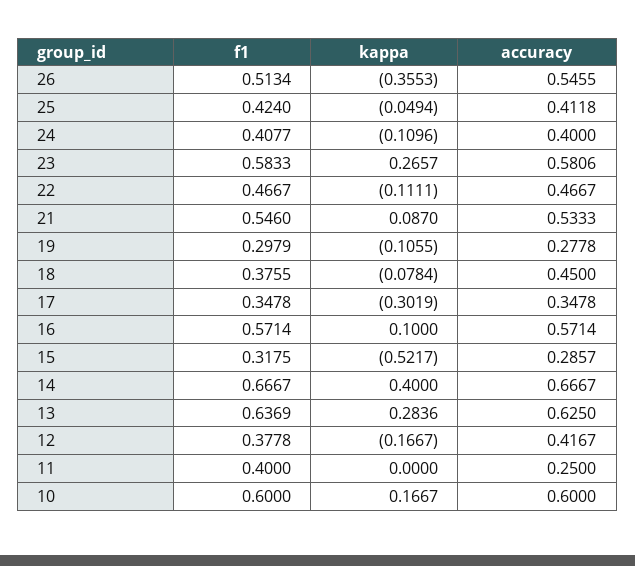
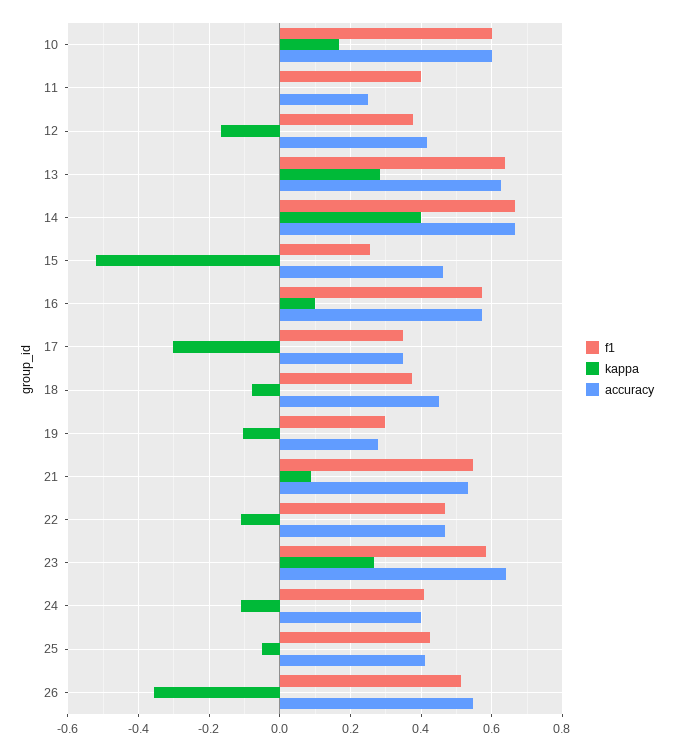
  {
    "f1": {
      "26": 0.5134,
      "25": 0.424,
      "24": 0.4077,
      "23": 0.5833,
      "22": 0.4667,
      "21": 0.546,
      "19": 0.2979,
      "18": 0.3755,
      "17": 0.3478,
      "16": 0.5714,
-     "15": 0.3175,
+     "15": 0.26,
      "14": 0.6667,
      "13": 0.6369,
      "12": 0.3778,
      "11": 0.4,
      "10": 0.6
    },
    "kappa": {
      "26": -0.3553,
      "25": -0.0494,
      "24": -0.1096,
      "23": 0.2657,
      "22": -0.1111,
      "21": 0.087,
      "19": -0.1055,
      "18": -0.0784,
      "17": -0.3019,
      "16": 0.1,
      "15": -0.5217,
      "14": 0.4,
      "13": 0.2836,
      "12": -0.1667,
      "11": 0,
      "10": 0.1667
    },
    "accuracy": {
      "26": 0.5455,
      "25": 0.4118,
      "24": 0.4,
-     "23": 0.5806,
+     "23": 0.64,
      "22": 0.4667,
      "21": 0.5333,
      "19": 0.2778,
      "18": 0.45,
      "17": 0.3478,
      "16": 0.5714,
-     "15": 0.2857,
+     "15": 0.46,
      "14": 0.6667,
      "13": 0.625,
      "12": 0.4167,
      "11": 0.25,
      "10": 0.6
    }
  }

